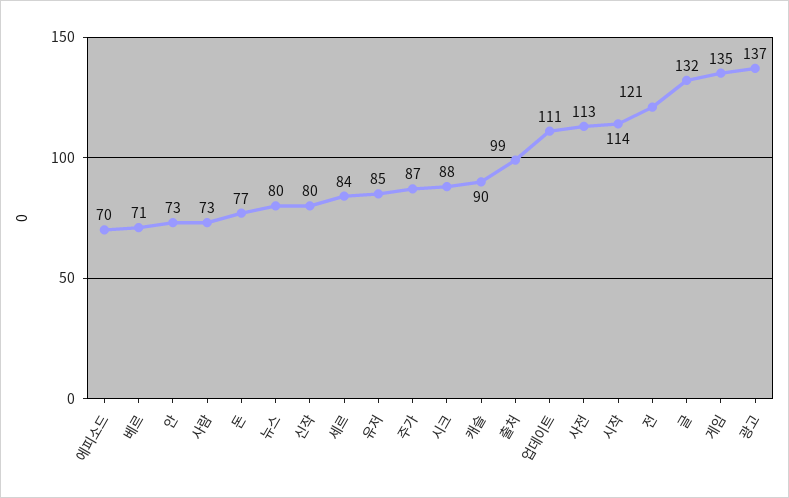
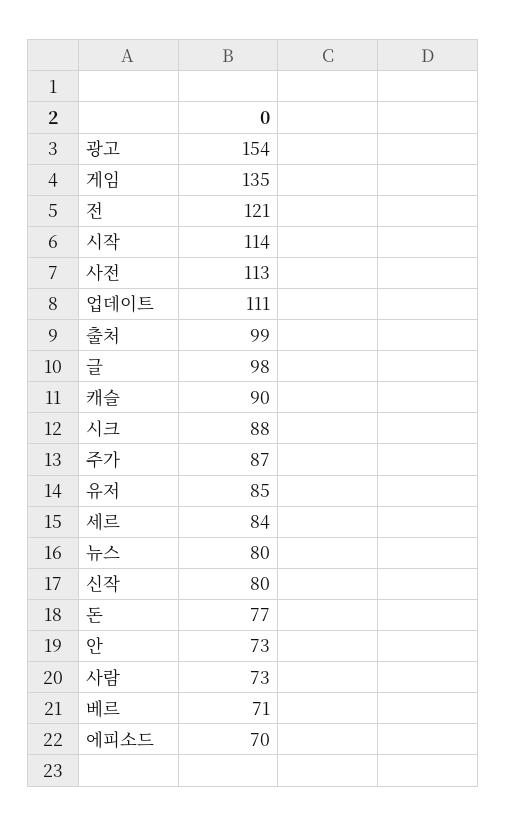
  {
    "에피소드": 70,
    "베르": 71,
    "안": 73,
    "사람": 73,
    "돈": 77,
    "뉴스": 80,
    "신작": 80,
    "세르": 84,
    "유저": 85,
    "주가": 87,
    "시크": 88,
    "캐슬": 90,
    "출처": 99,
    "업데이트": 111,
    "사전": 113,
    "시작": 114,
    "전": 121,
-   "글": 132,
+   "글": 98,
    "게임": 135,
-   "광고": 137
+   "광고": 154
  }

